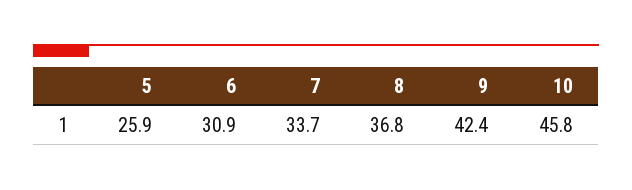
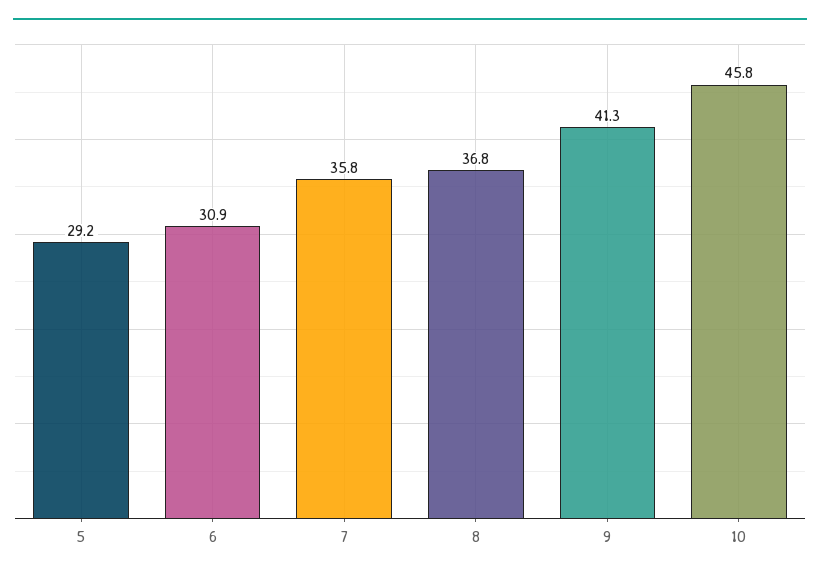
  {
-   "5": 25.9,
+   "5": 29.2,
    "6": 30.9,
-   "7": 33.7,
+   "7": 35.8,
    "8": 36.8,
-   "9": 42.4,
+   "9": 41.3,
    "10": 45.8
  }

